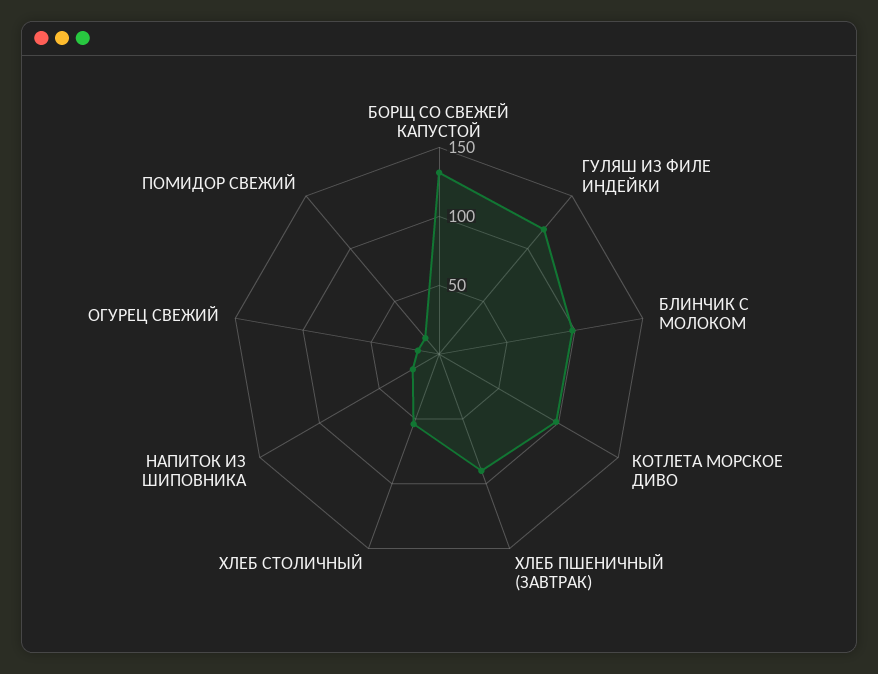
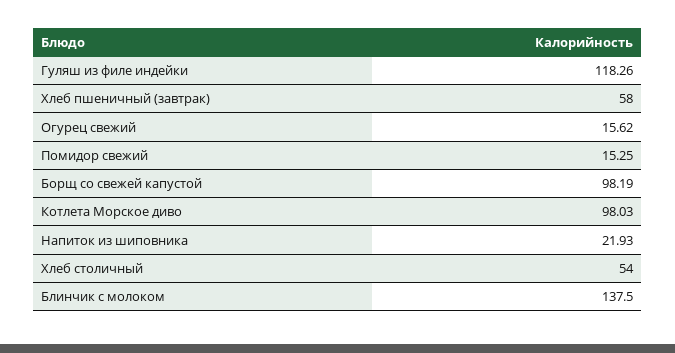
  {
-   "БОРЩ СО СВЕЖЕЙ КАПУСТОЙ": 130,
+   "БОРЩ СО СВЕЖЕЙ КАПУСТОЙ": 98.19,
    "ГУЛЯШ ИЗ ФИЛЕ ИНДЕЙКИ": 118.26,
-   "БЛИНЧИК С МОЛОКОМ": 100,
+   "БЛИНЧИК С МОЛОКОМ": 137.5,
    "КОТЛЕТА МОРСКОЕ ДИВО": 98.03,
-   "ХЛЕБ ПШЕНИЧНЫЙ (ЗАВТРАК)": 90,
+   "ХЛЕБ ПШЕНИЧНЫЙ (ЗАВТРАК)": 58,
    "ХЛЕБ СТОЛИЧНЫЙ": 54,
    "НАПИТОК ИЗ ШИПОВНИКА": 21.93,
    "ОГУРЕЦ СВЕЖИЙ": 15.62,
    "ПОМИДОР СВЕЖИЙ": 15.25
  }

